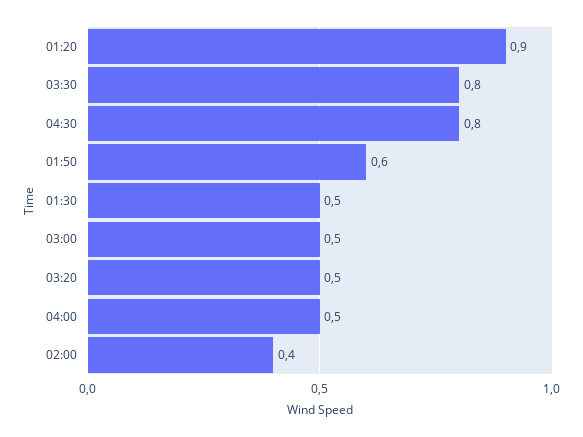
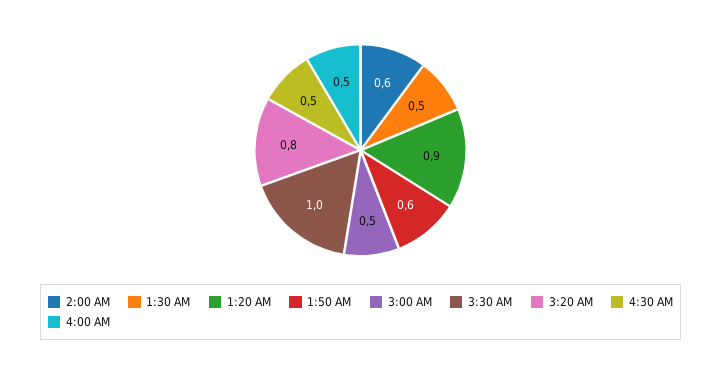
  {
    "01:20": 0.9,
-   "03:30": 0.8,
+   "03:30": 1,
-   "04:30": 0.8,
+   "04:30": 0.5,
    "01:50": 0.6,
    "01:30": 0.5,
    "03:00": 0.5,
-   "03:20": 0.5,
+   "03:20": 0.8,
    "04:00": 0.5,
-   "02:00": 0.4
+   "02:00": 0.6
  }

